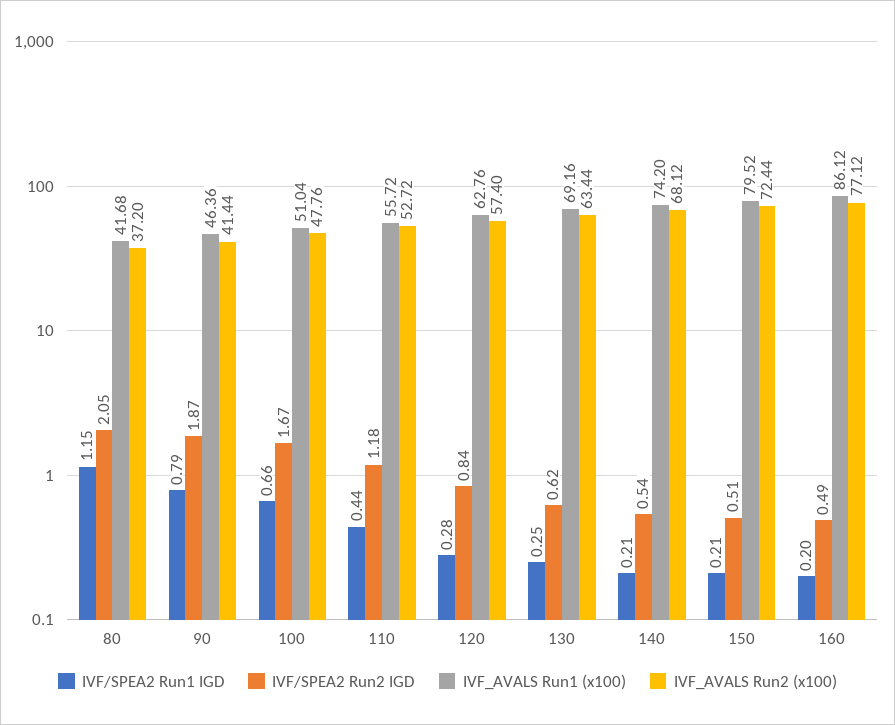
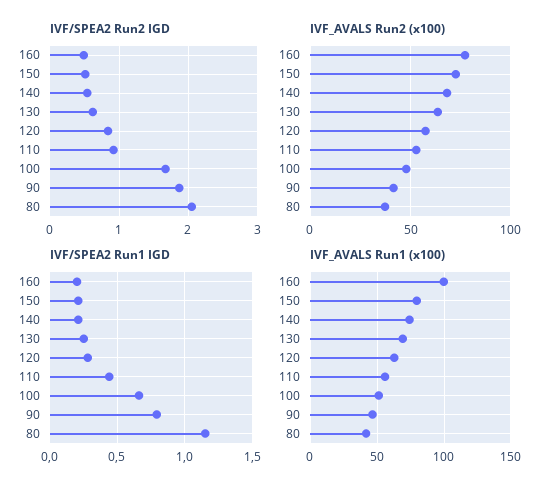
  {
    "IVF/SPEA2 Run1 IGD": {
      "80": 1.15,
      "90": 0.79,
      "100": 0.66,
      "110": 0.44,
      "120": 0.28,
      "130": 0.25,
      "140": 0.21,
      "150": 0.21,
      "160": 0.2
    },
    "IVF/SPEA2 Run2 IGD": {
      "80": 2.05,
      "90": 1.87,
      "100": 1.67,
-     "110": 1.18,
+     "110": 0.9,
      "120": 0.84,
      "130": 0.62,
      "140": 0.54,
      "150": 0.51,
      "160": 0.49
    },
    "IVF_AVALS Run1 (x100)": {
      "80": 41.68,
      "90": 46.36,
      "100": 51.04,
      "110": 55.72,
      "120": 62.76,
      "130": 69.16,
      "140": 74.2,
      "150": 79.52,
-     "160": 86.12
+     "160": 100
    },
    "IVF_AVALS Run2 (x100)": {
      "80": 37.2,
      "90": 41.44,
      "100": 47.76,
      "110": 52.72,
      "120": 57.4,
      "130": 63.44,
      "140": 68.12,
      "150": 72.44,
      "160": 77.12
    }
  }

